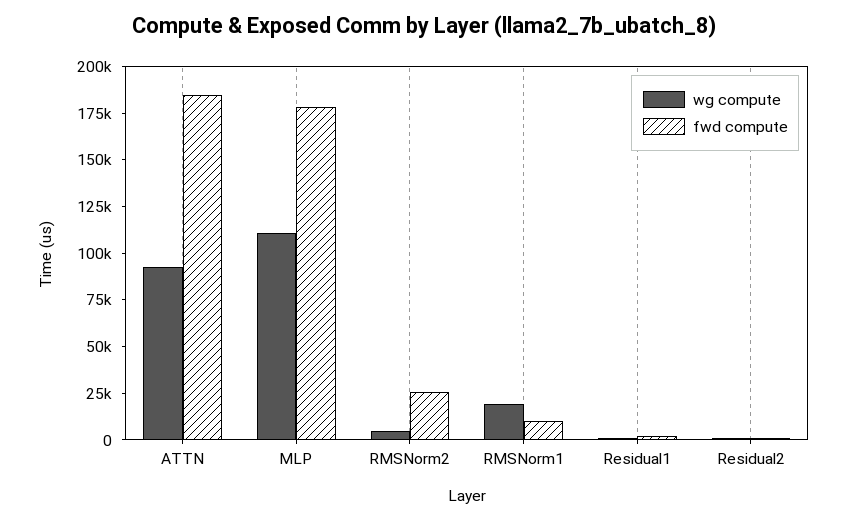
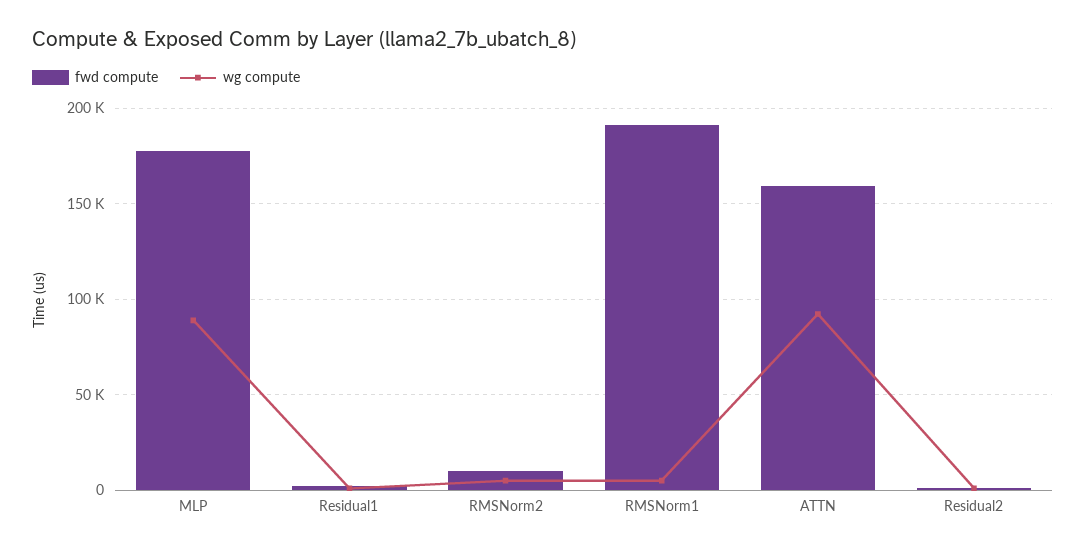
  {
    "wg compute": {
      "ATTN": 90000,
-     "MLP": 110000,
+     "MLP": 90000,
      "RMSNorm2": 5000,
-     "RMSNorm1": 20000,
+     "RMSNorm1": 5000,
      "Residual1": 0,
      "Residual2": 0
    },
    "fwd compute": {
-     "ATTN": 185000,
+     "ATTN": 160000,
      "MLP": 180000,
-     "RMSNorm2": 25000,
+     "RMSNorm2": 10000,
-     "RMSNorm1": 10000,
+     "RMSNorm1": 190000,
      "Residual1": 0,
      "Residual2": 0
    }
  }

